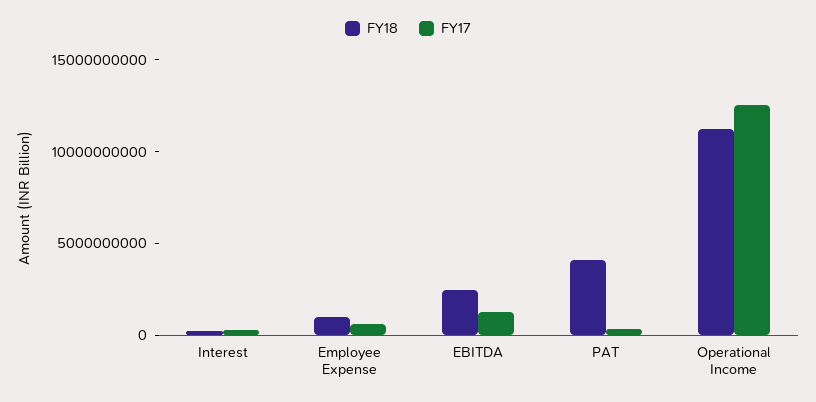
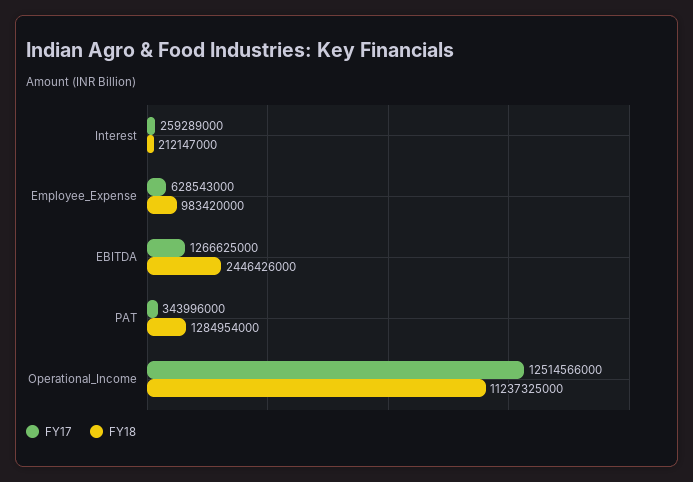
  {
    "FY18": {
      "Interest": 212147000,
      "Employee Expense": 983420000,
      "EBITDA": 2446426000,
-     "PAT": 4000000000,
+     "PAT": 1284954000,
      "Operational Income": 11237325000
    },
    "FY17": {
      "Interest": 259289000,
      "Employee Expense": 628543000,
      "EBITDA": 1266625000,
      "PAT": 343996000,
      "Operational Income": 12514566000
    }
  }

